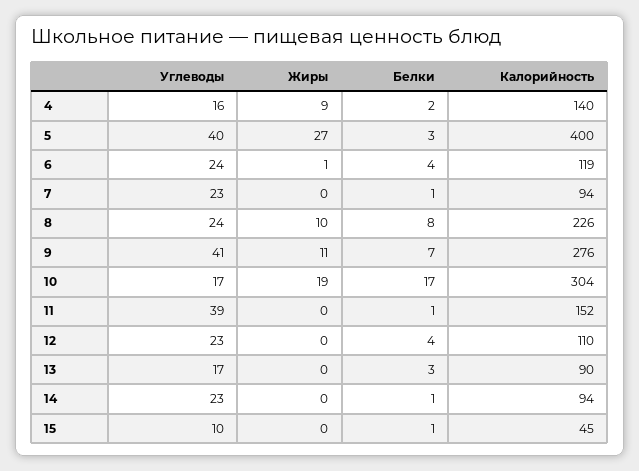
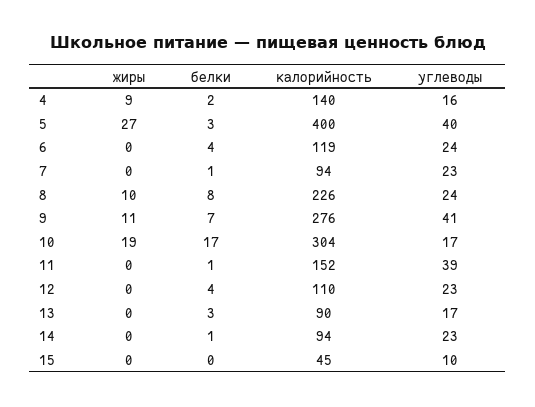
  {
    "Углеводы": {
      "4": 16,
      "5": 40,
      "6": 24,
      "7": 23,
      "8": 24,
      "9": 41,
      "10": 17,
      "11": 39,
      "12": 23,
      "13": 17,
      "14": 23,
      "15": 10
    },
    "Жиры": {
      "4": 9,
      "5": 27,
-     "6": 1,
+     "6": 0,
      "7": 0,
      "8": 10,
      "9": 11,
      "10": 19,
      "11": 0,
      "12": 0,
      "13": 0,
      "14": 0,
      "15": 0
    },
    "Белки": {
      "4": 2,
      "5": 3,
      "6": 4,
      "7": 1,
      "8": 8,
      "9": 7,
      "10": 17,
      "11": 1,
      "12": 4,
      "13": 3,
      "14": 1,
-     "15": 1
+     "15": 0
    },
    "Калорийность": {
      "4": 140,
      "5": 400,
      "6": 119,
      "7": 94,
      "8": 226,
      "9": 276,
      "10": 304,
      "11": 152,
      "12": 110,
      "13": 90,
      "14": 94,
      "15": 45
    }
  }

